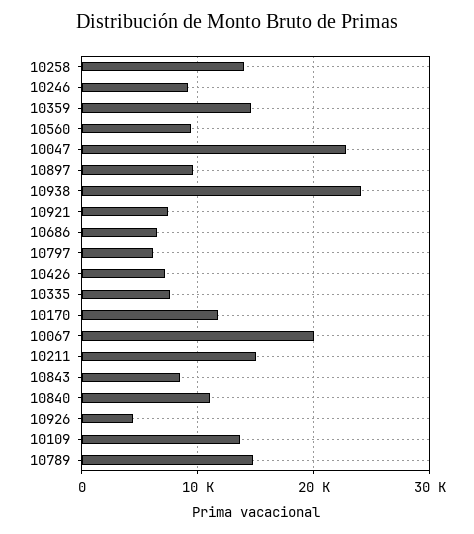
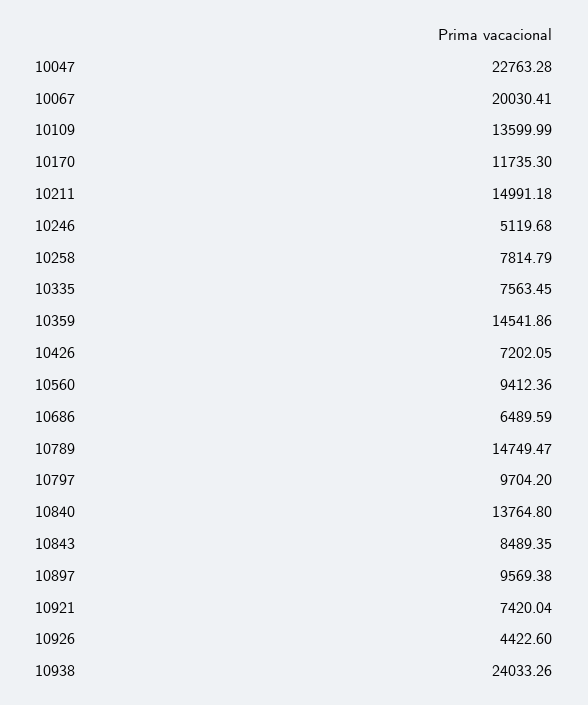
  {
-   "10258": 14000,
+   "10258": 7814.79,
-   "10246": 9000,
+   "10246": 5119.68,
    "10359": 14541.86,
    "10560": 9412.36,
    "10047": 22763.28,
    "10897": 9569.38,
    "10938": 24033.26,
    "10921": 7420.04,
    "10686": 6489.59,
-   "10797": 6000,
+   "10797": 9704.2,
    "10426": 7202.05,
    "10335": 7563.45,
    "10170": 11735.3,
    "10067": 20030.41,
    "10211": 14991.18,
    "10843": 8489.35,
-   "10840": 11000,
+   "10840": 13764.8,
    "10926": 4422.6,
    "10109": 13599.99,
    "10789": 14749.47
  }

